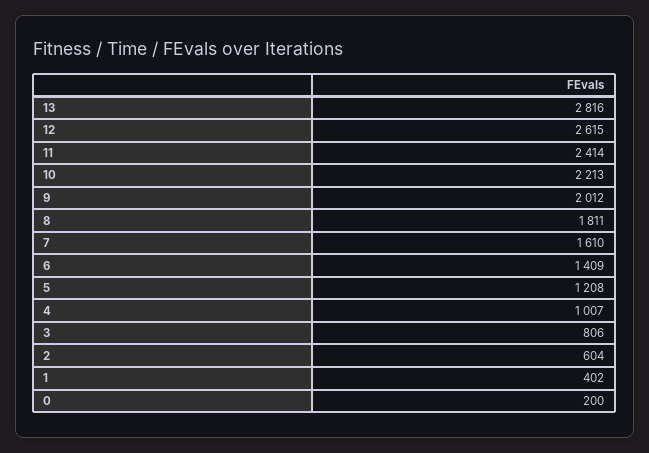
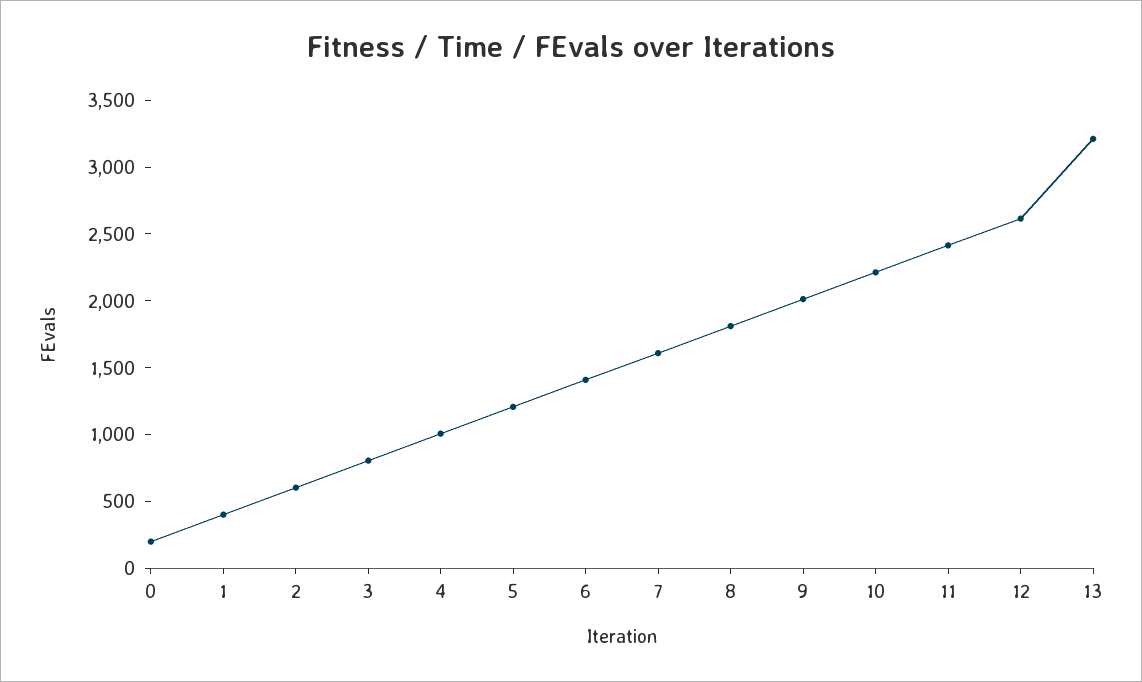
  {
-   "13": 2816,
+   "13": 3200,
    "12": 2615,
    "11": 2414,
    "10": 2213,
    "9": 2012,
    "8": 1811,
    "7": 1610,
    "6": 1409,
    "5": 1208,
    "4": 1007,
    "3": 806,
    "2": 604,
    "1": 402,
    "0": 200
  }

